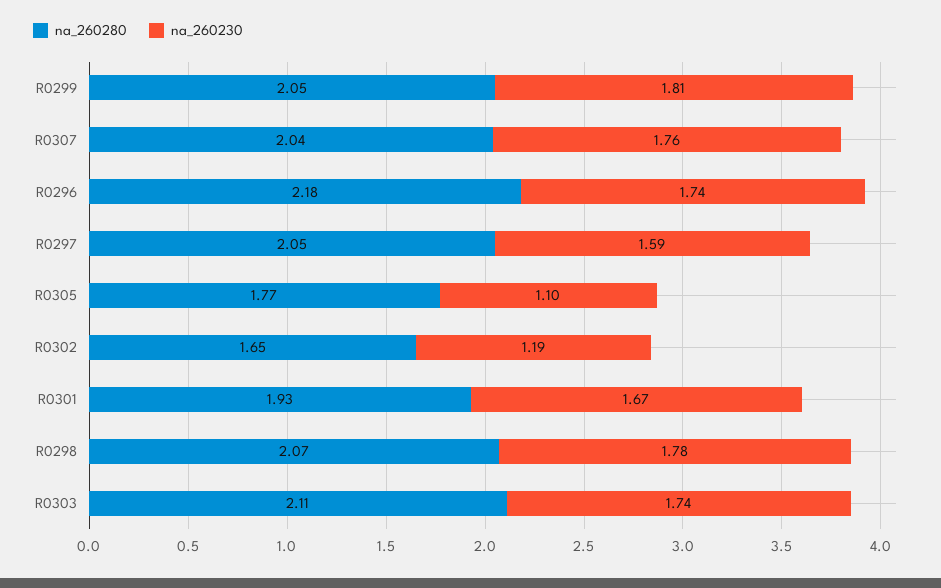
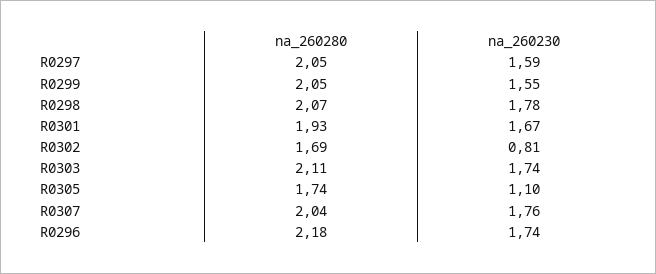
  {
    "na_260280": {
      "R0299": 2.05,
      "R0307": 2.04,
      "R0296": 2.18,
      "R0297": 2.05,
-     "R0305": 1.77,
+     "R0305": 1.74,
-     "R0302": 1.65,
+     "R0302": 1.69,
      "R0301": 1.93,
      "R0298": 2.07,
      "R0303": 2.11
    },
    "na_260230": {
-     "R0299": 1.81,
+     "R0299": 1.55,
      "R0307": 1.76,
      "R0296": 1.74,
      "R0297": 1.59,
      "R0305": 1.1,
-     "R0302": 1.19,
+     "R0302": 0.81,
      "R0301": 1.67,
      "R0298": 1.78,
      "R0303": 1.74
    }
  }

